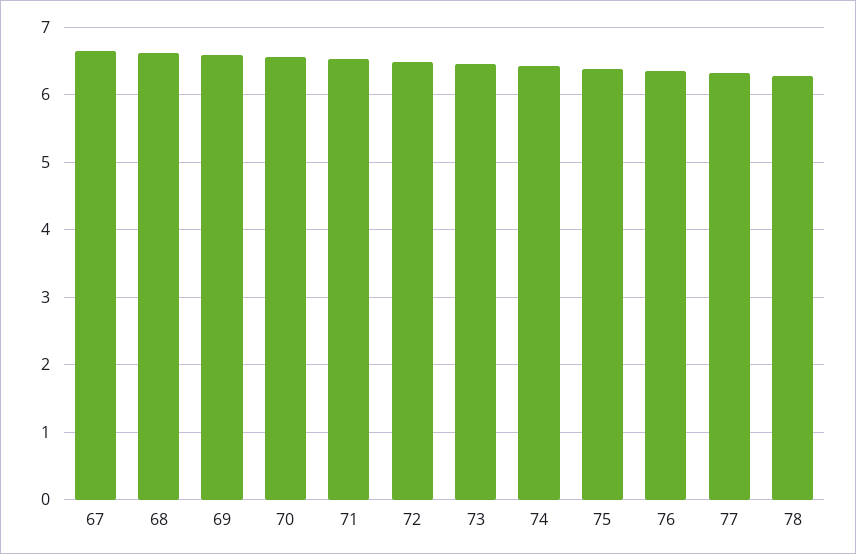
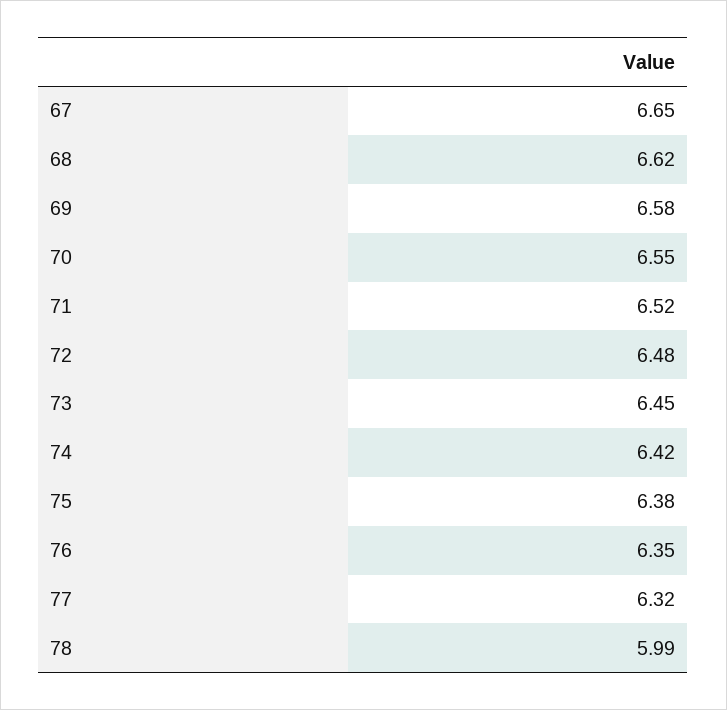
  {
    "67": 6.65,
    "68": 6.62,
    "69": 6.58,
    "70": 6.55,
    "71": 6.52,
    "72": 6.48,
    "73": 6.45,
    "74": 6.42,
    "75": 6.38,
    "76": 6.35,
    "77": 6.32,
-   "78": 6.3
+   "78": 5.99
  }

